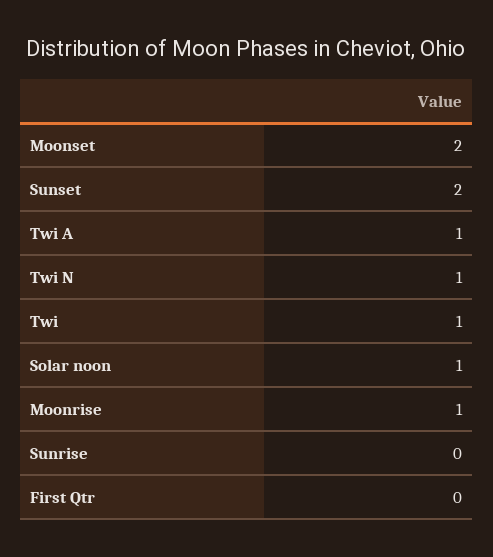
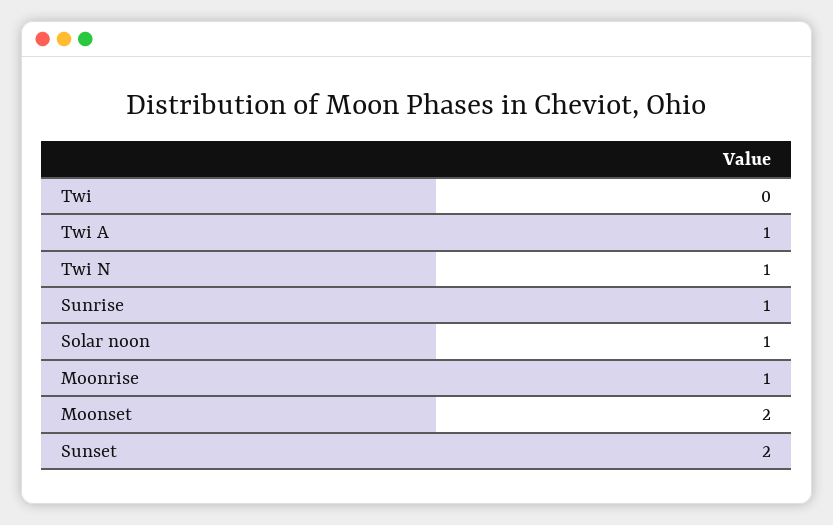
  {
    "Moonset": 2,
    "Sunset": 2,
    "Twi A": 1,
    "Twi N": 1,
-   "Twi": 1,
+   "Twi": 0,
    "Solar noon": 1,
    "Moonrise": 1,
-   "Sunrise": 0,
+   "Sunrise": 1
-   "First Qtr": 0
  }

